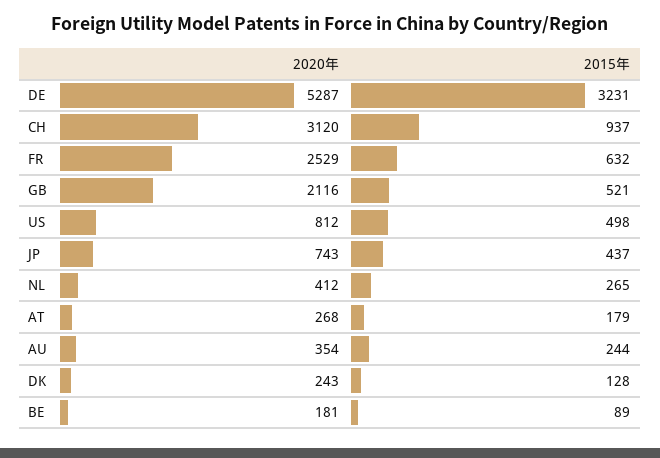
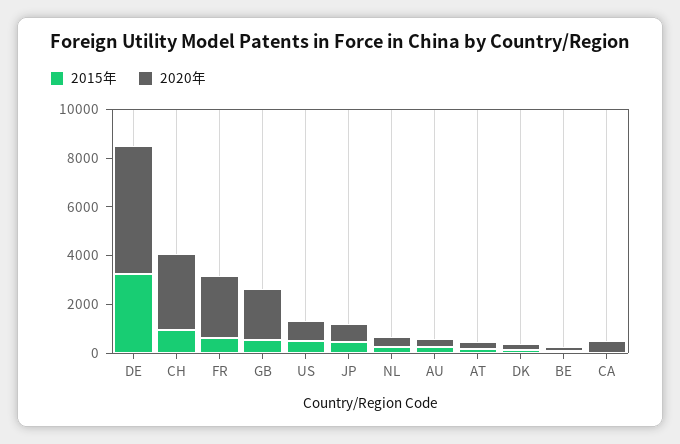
  {
    "2020年": {
      "DE": 5287,
      "CH": 3120,
      "FR": 2529,
      "GB": 2116,
      "US": 812,
      "JP": 743,
      "NL": 412,
      "AT": 268,
      "AU": 354,
      "DK": 243,
-     "BE": 181
+     "BE": 181,
+     "CA": 500
    },
    "2015年": {
      "DE": 3231,
      "CH": 937,
      "FR": 632,
      "GB": 521,
      "US": 498,
      "JP": 437,
      "NL": 265,
      "AT": 179,
      "AU": 244,
      "DK": 128,
-     "BE": 89
+     "BE": 89,
+     "CA": 0
    }
  }

